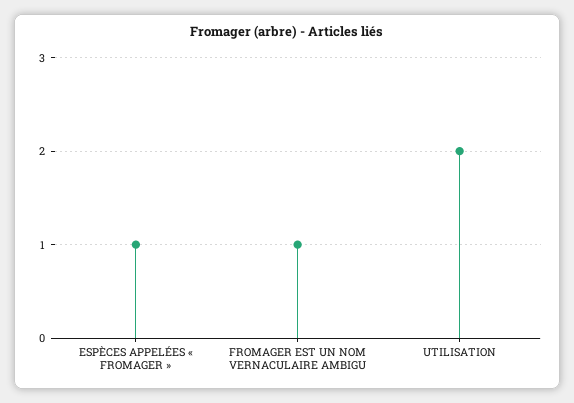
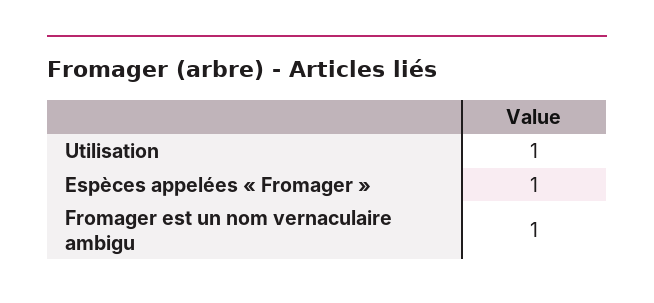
  {
    "ESPÈCES APPELÉES « FROMAGER »": 1,
    "FROMAGER EST UN NOM VERNACULAIRE AMBIGU": 1,
-   "UTILISATION": 2
+   "UTILISATION": 1
  }

